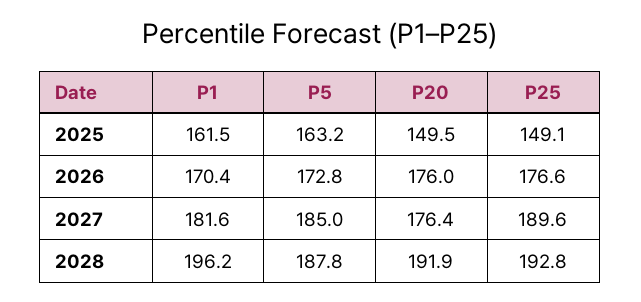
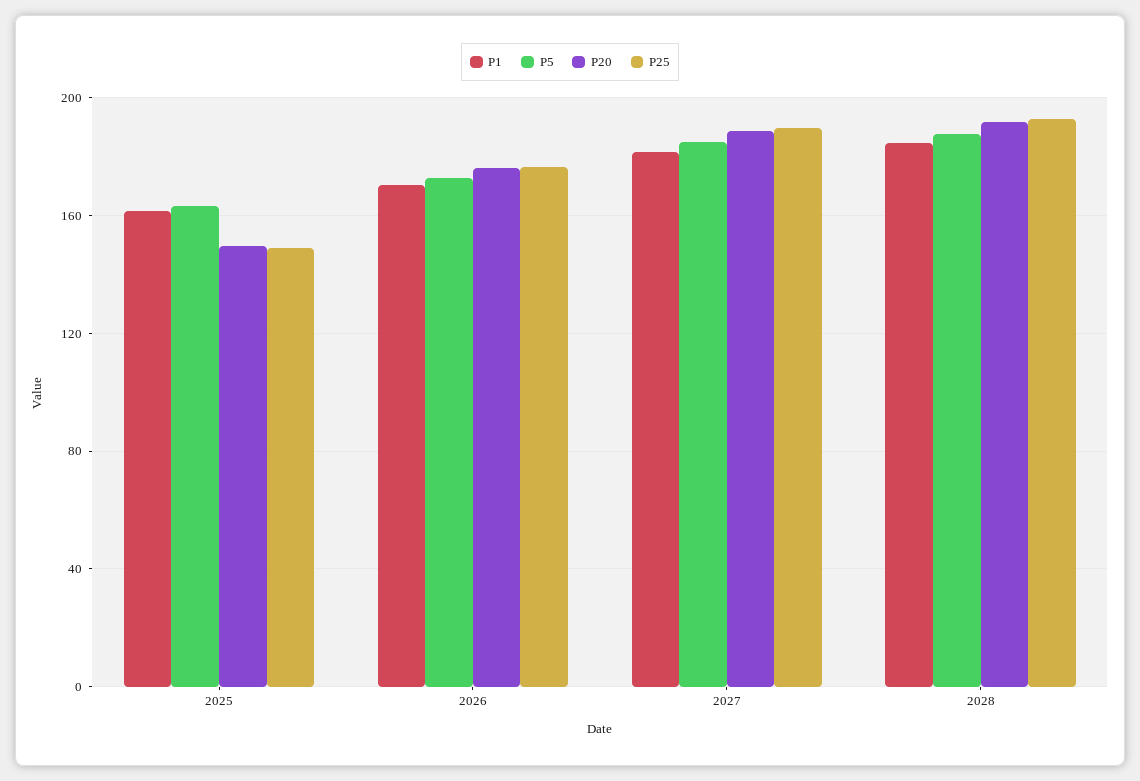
  {
    "P1": {
      "2025": 161.5,
      "2026": 170.4,
      "2027": 181.6,
-     "2028": 196.2
+     "2028": 185
    },
    "P5": {
      "2025": 163.2,
      "2026": 172.8,
      "2027": 185,
      "2028": 187.8
    },
    "P20": {
      "2025": 149.5,
      "2026": 176,
-     "2027": 176.4,
+     "2027": 190,
      "2028": 191.9
    },
    "P25": {
      "2025": 149.1,
      "2026": 176.6,
      "2027": 189.6,
      "2028": 192.8
    }
  }

